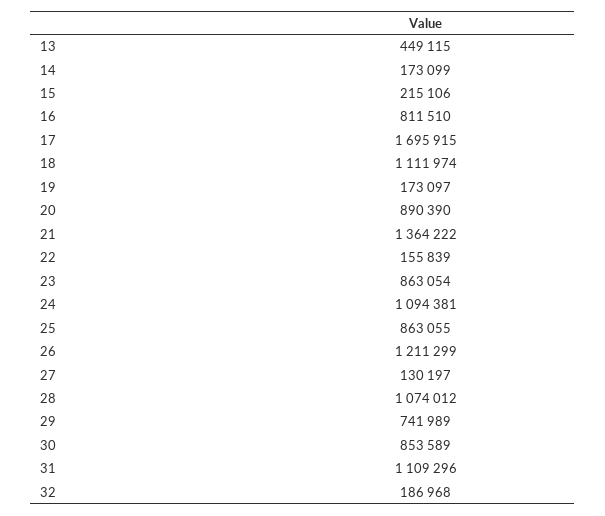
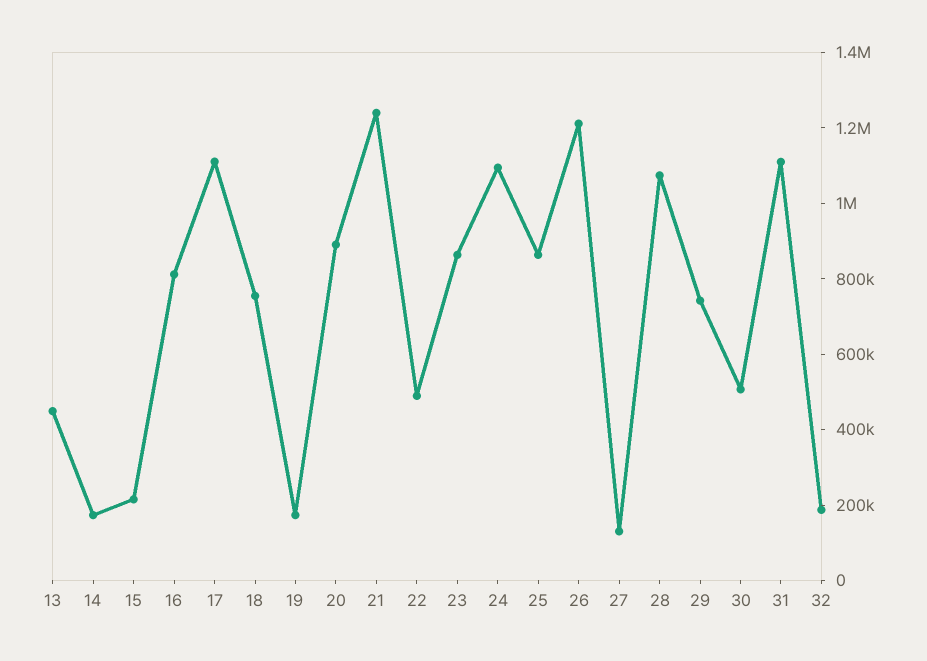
  {
    "13": 449115,
    "14": 173099,
    "15": 215106,
    "16": 811510,
-   "17": 1695915,
+   "17": 1100000,
-   "18": 1111974,
+   "18": 750000,
    "19": 173097,
    "20": 890390,
-   "21": 1364222,
+   "21": 1250000,
-   "22": 155839,
+   "22": 500000,
    "23": 863054,
    "24": 1094381,
    "25": 863055,
    "26": 1211299,
    "27": 130197,
    "28": 1074012,
    "29": 741989,
-   "30": 853589,
+   "30": 500000,
    "31": 1109296,
    "32": 186968
  }

